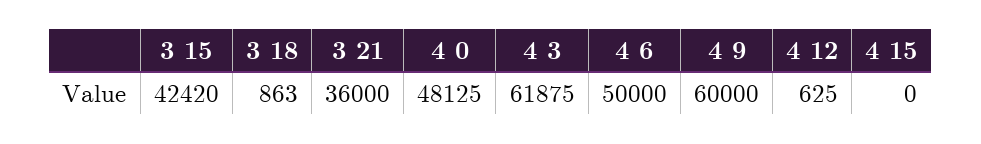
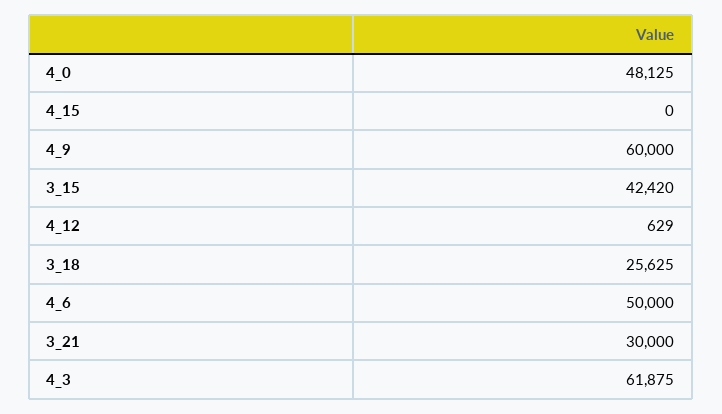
  {
    "3 15": 42420,
-   "3 18": 863,
+   "3 18": 25625,
-   "3 21": 36000,
+   "3 21": 30000,
    "4 0": 48125,
    "4 3": 61875,
    "4 6": 50000,
    "4 9": 60000,
-   "4 12": 625,
+   "4 12": 629,
    "4 15": 0
  }

